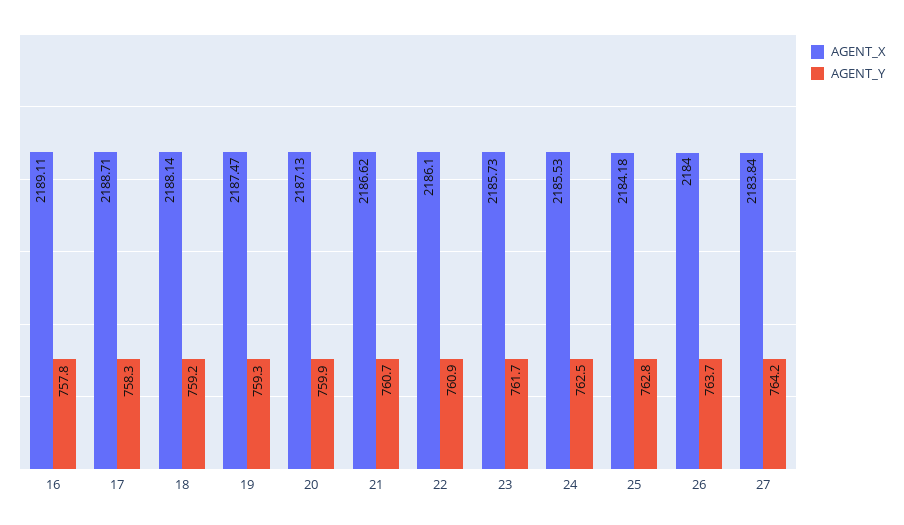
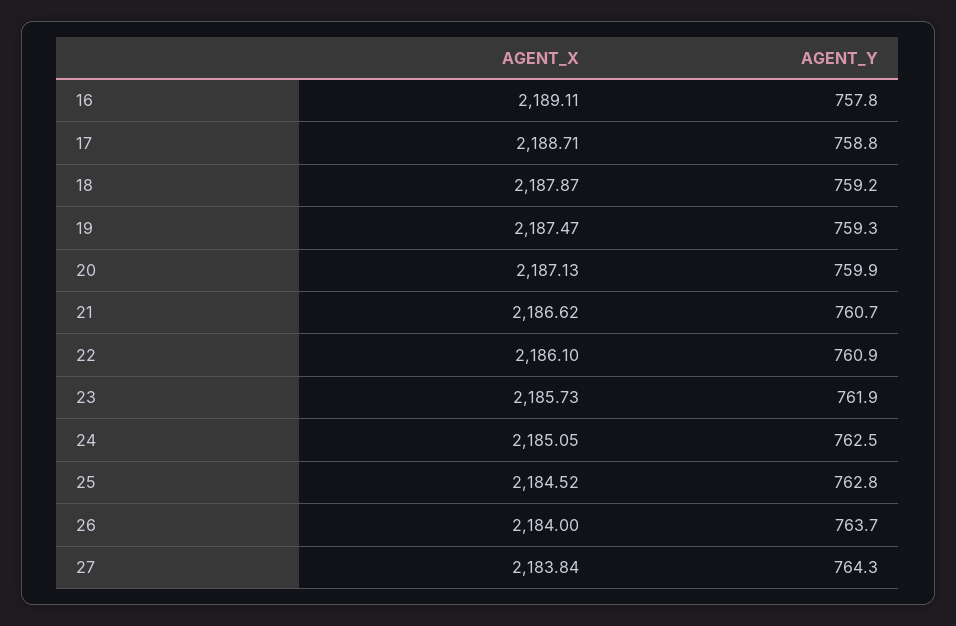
  {
    "AGENT_X": {
      "16": 2189.11,
      "17": 2188.71,
-     "18": 2188.14,
+     "18": 2187.87,
      "19": 2187.47,
      "20": 2187.13,
      "21": 2186.62,
      "22": 2186.1,
      "23": 2185.73,
-     "24": 2185.53,
+     "24": 2185.05,
-     "25": 2184.18,
+     "25": 2184.52,
      "26": 2184,
      "27": 2183.84
    },
    "AGENT_Y": {
      "16": 757.8,
-     "17": 758.3,
+     "17": 758.8,
      "18": 759.2,
      "19": 759.3,
      "20": 759.9,
      "21": 760.7,
      "22": 760.9,
-     "23": 761.7,
+     "23": 761.9,
      "24": 762.5,
      "25": 762.8,
      "26": 763.7,
-     "27": 764.2
+     "27": 764.3
    }
  }

